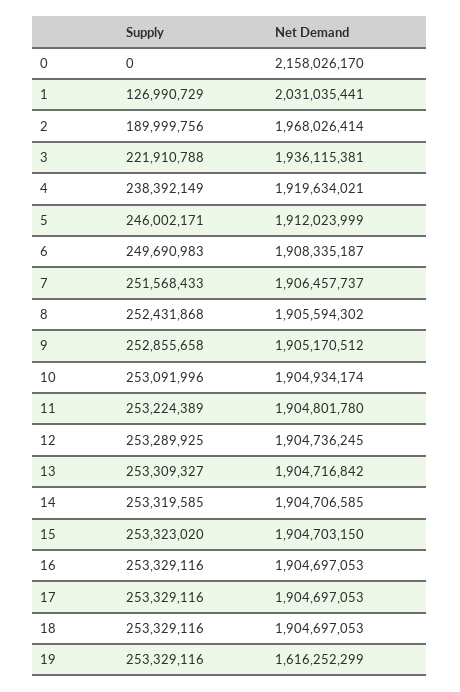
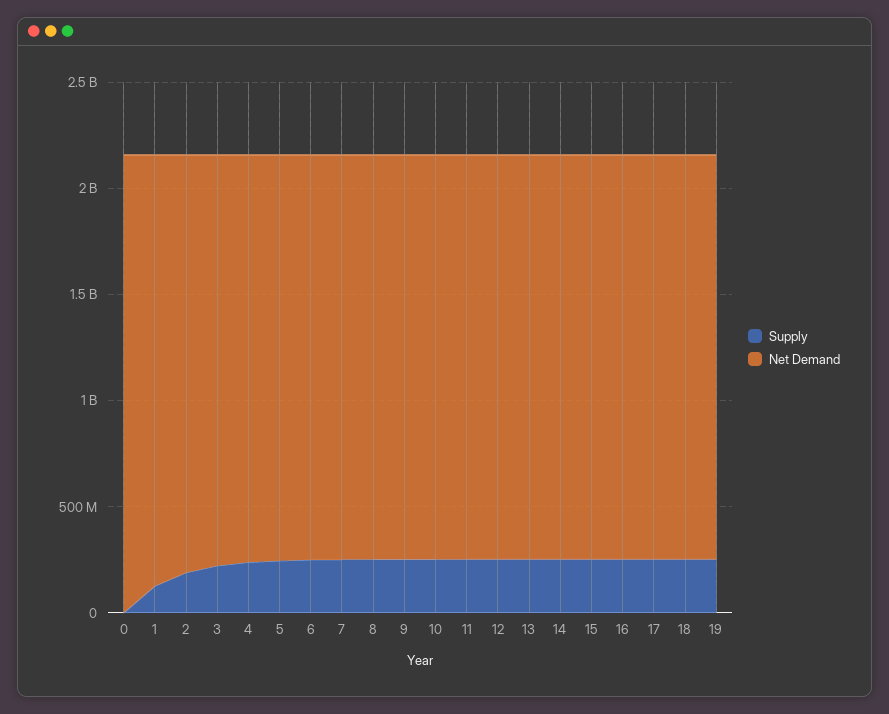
  {
    "Supply": {
      "0": 0,
      "1": 126990729,
      "2": 189999756,
      "3": 221910788,
      "4": 238392149,
      "5": 246002171,
      "6": 249690983,
      "7": 251568433,
      "8": 252431868,
      "9": 252855658,
      "10": 253091996,
      "11": 253224389,
      "12": 253289925,
      "13": 253309327,
      "14": 253319585,
      "15": 253323020,
      "16": 253329116,
      "17": 253329116,
      "18": 253329116,
      "19": 253329116
    },
    "Net Demand": {
      "0": 2158026170,
      "1": 2031035441,
      "2": 1968026414,
      "3": 1936115381,
      "4": 1919634021,
      "5": 1912023999,
      "6": 1908335187,
      "7": 1906457737,
      "8": 1905594302,
      "9": 1905170512,
      "10": 1904934174,
      "11": 1904801780,
      "12": 1904736245,
      "13": 1904716842,
      "14": 1904706585,
      "15": 1904703150,
      "16": 1904697053,
      "17": 1904697053,
      "18": 1904697053,
-     "19": 1616252299
+     "19": 1900000000
    }
  }

